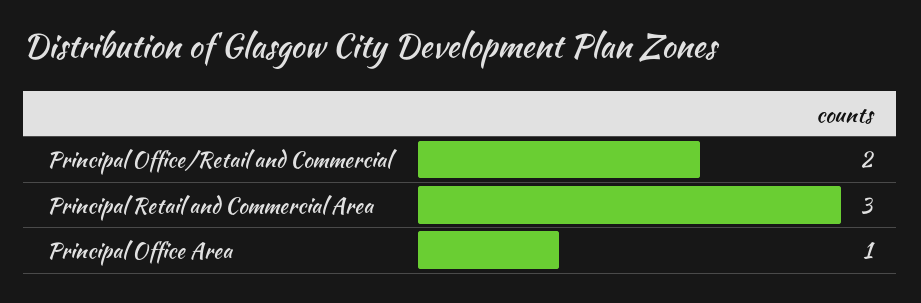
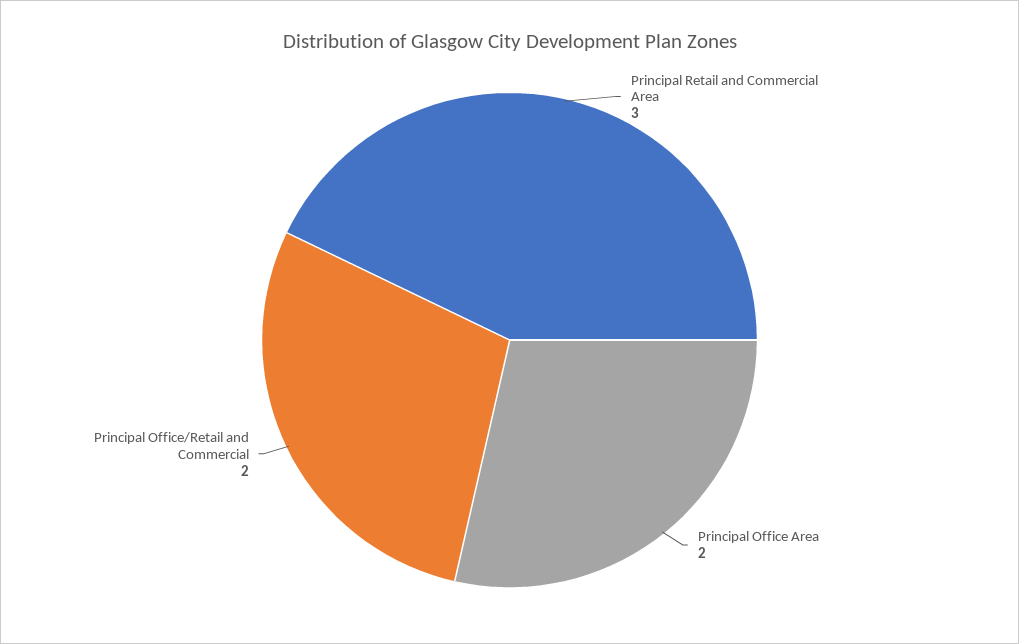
  {
    "Principal Office/Retail and Commercial": 2,
    "Principal Retail and Commercial Area": 3,
-   "Principal Office Area": 1
+   "Principal Office Area": 2
  }

